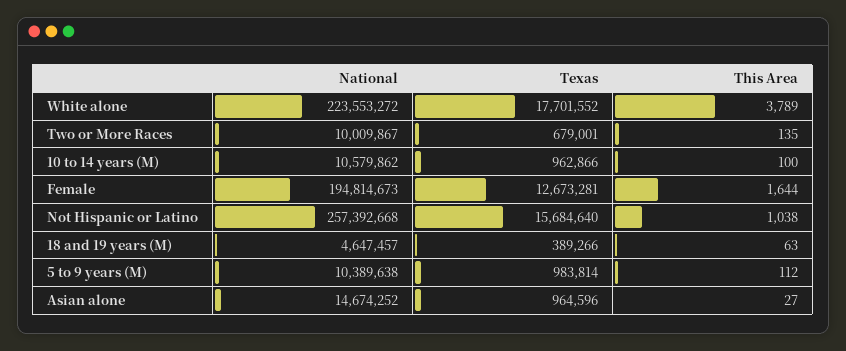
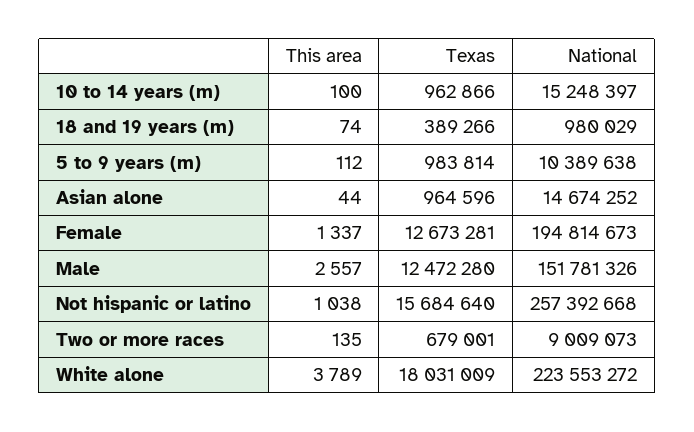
  {
    "National": {
      "White alone": 223553272,
-     "Two or More Races": 10009867,
+     "Two or More Races": 9009073,
-     "10 to 14 years (M)": 10579862,
+     "10 to 14 years (M)": 15248397,
      "Female": 194814673,
      "Not Hispanic or Latino": 257392668,
-     "18 and 19 years (M)": 4647457,
+     "18 and 19 years (M)": 980029,
      "5 to 9 years (M)": 10389638,
-     "Asian alone": 14674252
+     "Asian alone": 14674252,
+     "Male": 151781326
    },
    "Texas": {
-     "White alone": 17701552,
+     "White alone": 18031009,
      "Two or More Races": 679001,
      "10 to 14 years (M)": 962866,
      "Female": 12673281,
      "Not Hispanic or Latino": 15684640,
      "18 and 19 years (M)": 389266,
      "5 to 9 years (M)": 983814,
-     "Asian alone": 964596
+     "Asian alone": 964596,
+     "Male": 12472280
    },
    "This Area": {
      "White alone": 3789,
      "Two or More Races": 135,
      "10 to 14 years (M)": 100,
-     "Female": 1644,
+     "Female": 1337,
      "Not Hispanic or Latino": 1038,
-     "18 and 19 years (M)": 63,
+     "18 and 19 years (M)": 74,
      "5 to 9 years (M)": 112,
-     "Asian alone": 27
+     "Asian alone": 44,
+     "Male": 2557
    }
  }

